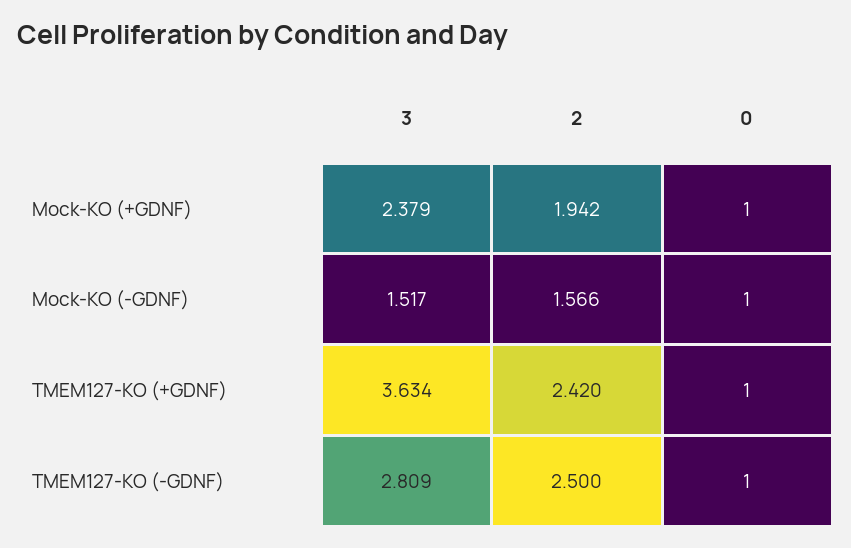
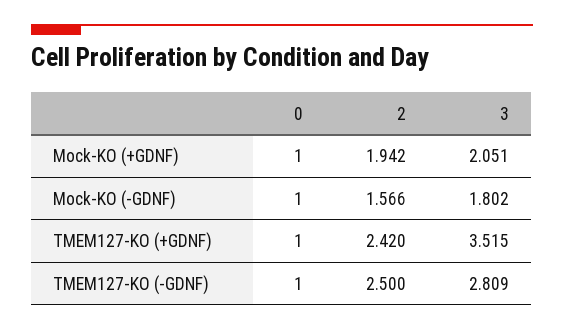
  {
    "3": {
-     "Mock-KO (+GDNF)": 2.379,
+     "Mock-KO (+GDNF)": 2.051,
-     "Mock-KO (-GDNF)": 1.517,
+     "Mock-KO (-GDNF)": 1.802,
-     "TMEM127-KO (+GDNF)": 3.634,
+     "TMEM127-KO (+GDNF)": 3.515,
      "TMEM127-KO (-GDNF)": 2.809
    },
    "2": {
      "Mock-KO (+GDNF)": 1.942,
      "Mock-KO (-GDNF)": 1.566,
      "TMEM127-KO (+GDNF)": 2.42,
      "TMEM127-KO (-GDNF)": 2.5
    },
    "0": {
      "Mock-KO (+GDNF)": 1,
      "Mock-KO (-GDNF)": 1,
      "TMEM127-KO (+GDNF)": 1,
      "TMEM127-KO (-GDNF)": 1
    }
  }

